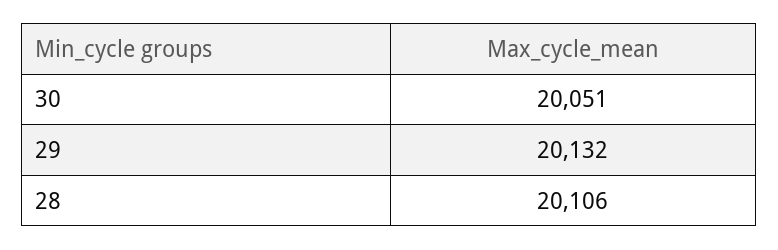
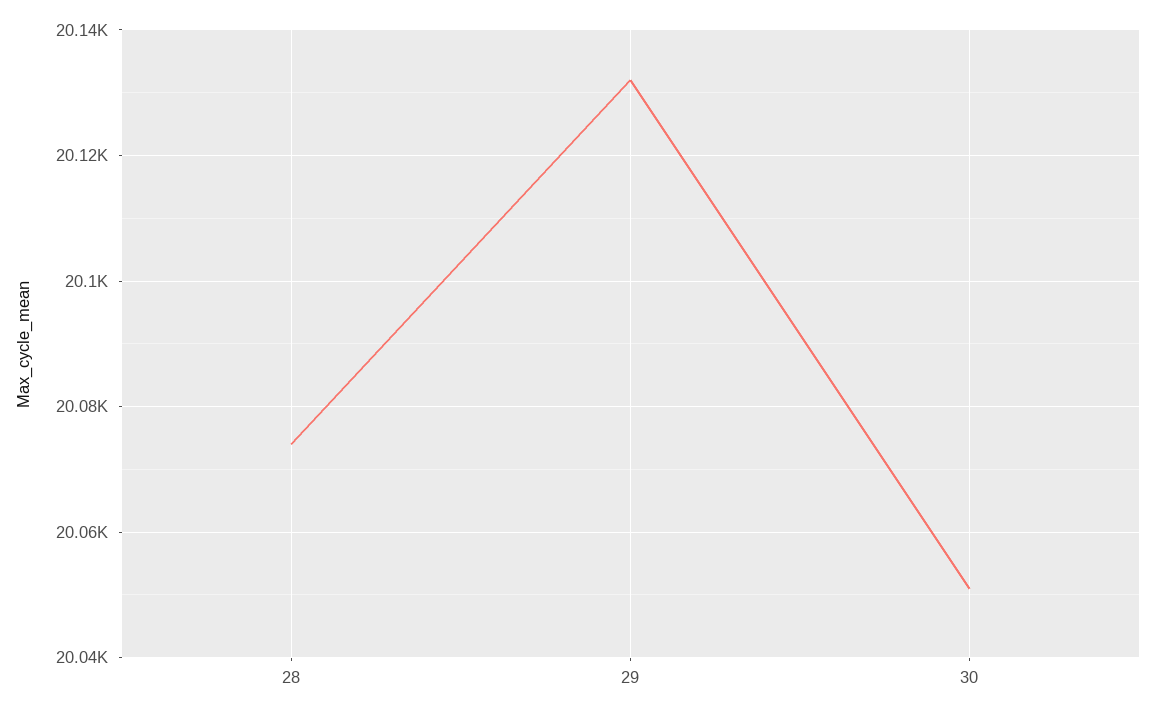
  {
    "30": 20051,
    "29": 20132,
-   "28": 20106
+   "28": 20075
  }

